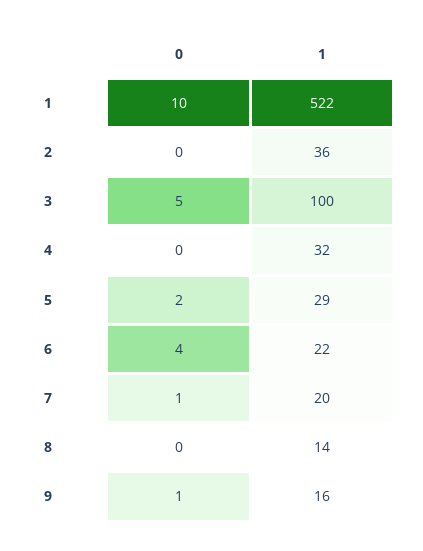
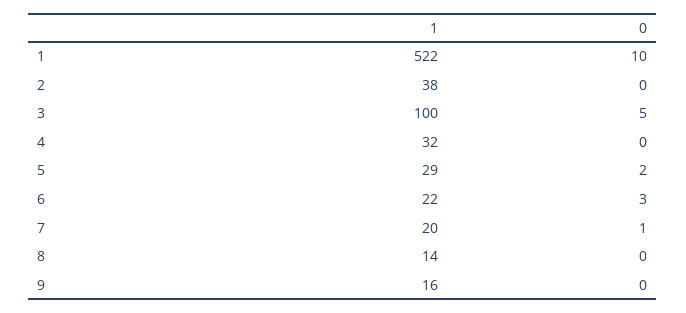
  {
    "0": {
      "1": 10,
      "2": 0,
      "3": 5,
      "4": 0,
      "5": 2,
-     "6": 4,
+     "6": 3,
      "7": 1,
      "8": 0,
-     "9": 1
+     "9": 0
    },
    "1": {
      "1": 522,
-     "2": 36,
+     "2": 38,
      "3": 100,
      "4": 32,
      "5": 29,
      "6": 22,
      "7": 20,
      "8": 14,
      "9": 16
    }
  }

